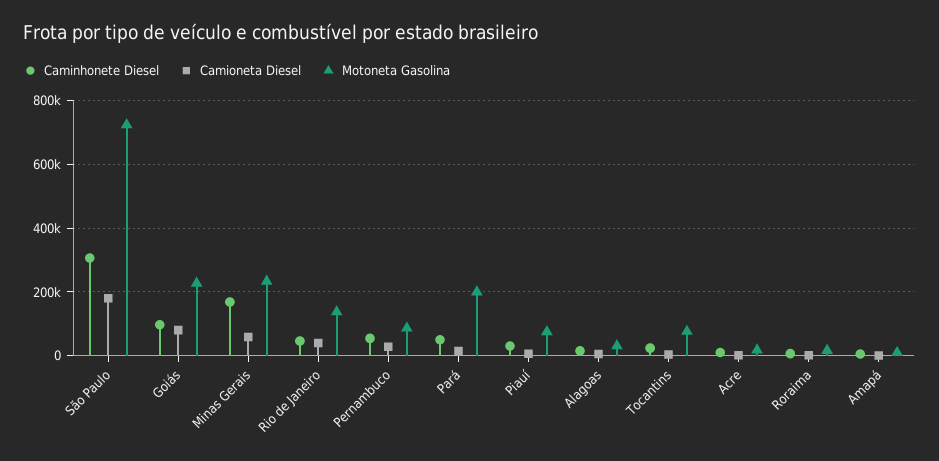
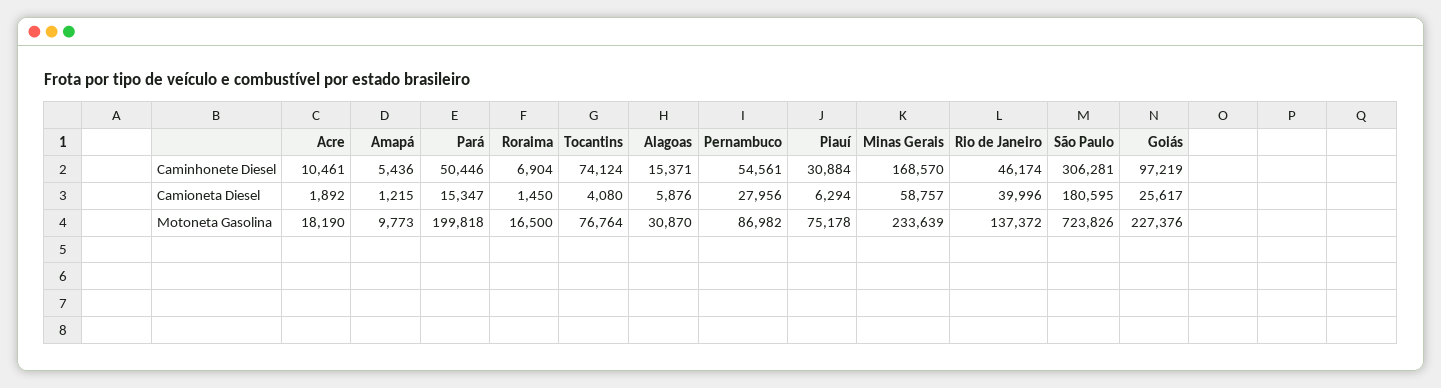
  {
    "Caminhonete Diesel": {
      "São Paulo": 306281,
      "Goiás": 97219,
      "Minas Gerais": 168570,
      "Rio de Janeiro": 46174,
      "Pernambuco": 54561,
      "Pará": 50446,
      "Piauí": 30884,
      "Alagoas": 15371,
-     "Tocantins": 20000,
+     "Tocantins": 74124,
      "Acre": 10461,
      "Roraima": 6904,
      "Amapá": 5436
    },
    "Camioneta Diesel": {
      "São Paulo": 180595,
-     "Goiás": 80000,
+     "Goiás": 25617,
      "Minas Gerais": 58757,
      "Rio de Janeiro": 39996,
      "Pernambuco": 27956,
      "Pará": 15347,
      "Piauí": 6294,
      "Alagoas": 5876,
      "Tocantins": 4080,
      "Acre": 1892,
      "Roraima": 1450,
      "Amapá": 1215
    },
    "Motoneta Gasolina": {
      "São Paulo": 723826,
      "Goiás": 227376,
      "Minas Gerais": 233639,
      "Rio de Janeiro": 137372,
      "Pernambuco": 86982,
      "Pará": 199818,
      "Piauí": 75178,
      "Alagoas": 30870,
      "Tocantins": 76764,
      "Acre": 18190,
      "Roraima": 16500,
      "Amapá": 9773
    }
  }

